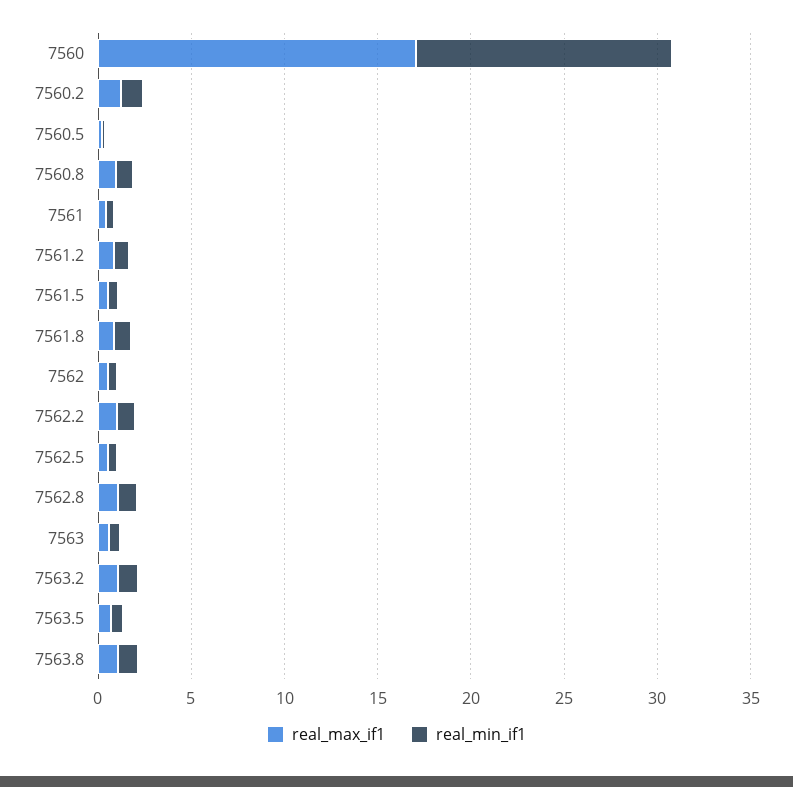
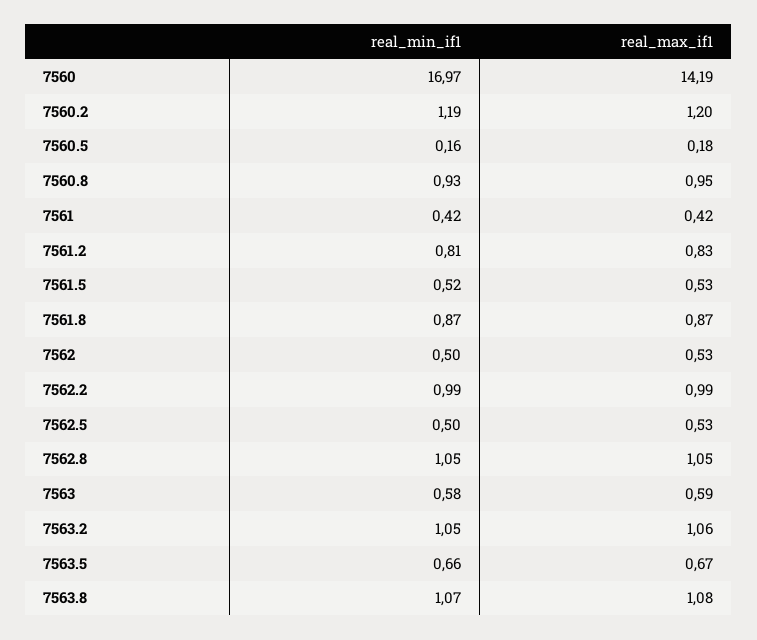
  {
    "real_max_if1": {
-     "7560": 17,
+     "7560": 14.19,
      "7560.2": 1.2,
      "7560.5": 0.18,
      "7560.8": 0.95,
      "7561": 0.42,
      "7561.2": 0.83,
      "7561.5": 0.53,
      "7561.8": 0.87,
      "7562": 0.53,
      "7562.2": 0.99,
      "7562.5": 0.53,
      "7562.8": 1.05,
      "7563": 0.59,
      "7563.2": 1.06,
      "7563.5": 0.67,
      "7563.8": 1.08
    },
    "real_min_if1": {
-     "7560": 14,
+     "7560": 16.97,
      "7560.2": 1.19,
      "7560.5": 0.16,
      "7560.8": 0.93,
      "7561": 0.42,
      "7561.2": 0.81,
      "7561.5": 0.52,
      "7561.8": 0.87,
      "7562": 0.5,
      "7562.2": 0.99,
      "7562.5": 0.5,
      "7562.8": 1.05,
      "7563": 0.58,
      "7563.2": 1.05,
      "7563.5": 0.66,
      "7563.8": 1.07
    }
  }

